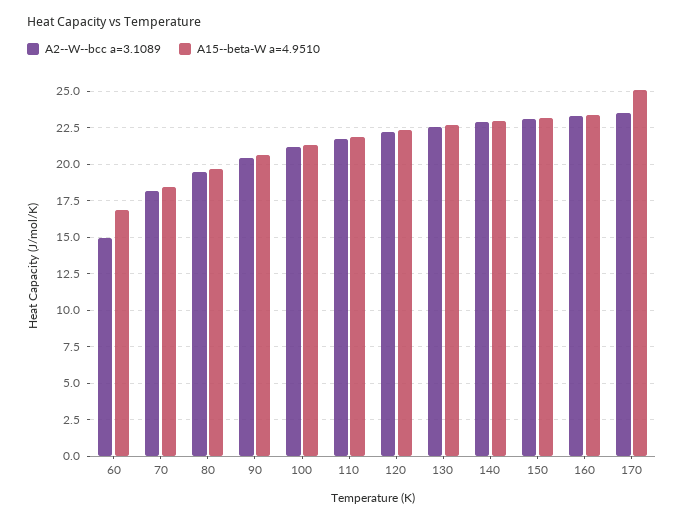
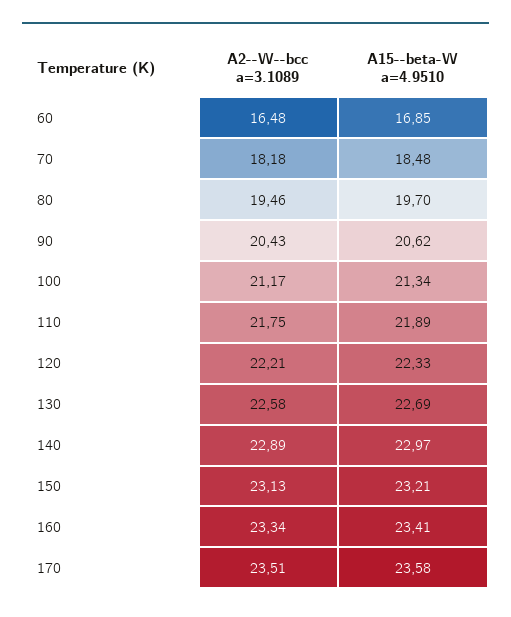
  {
    "A2--W--bcc a=3.1089": {
-     "60": 15,
+     "60": 16.48,
      "70": 18.18,
      "80": 19.46,
      "90": 20.43,
      "100": 21.17,
      "110": 21.75,
      "120": 22.21,
      "130": 22.58,
      "140": 22.89,
      "150": 23.13,
      "160": 23.34,
      "170": 23.51
    },
    "A15--beta-W a=4.9510": {
      "60": 16.85,
      "70": 18.48,
      "80": 19.7,
      "90": 20.62,
      "100": 21.34,
      "110": 21.89,
      "120": 22.33,
      "130": 22.69,
      "140": 22.97,
      "150": 23.21,
      "160": 23.41,
-     "170": 25
+     "170": 23.58
    }
  }

